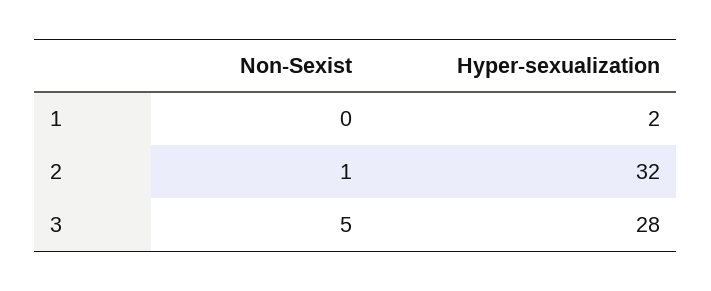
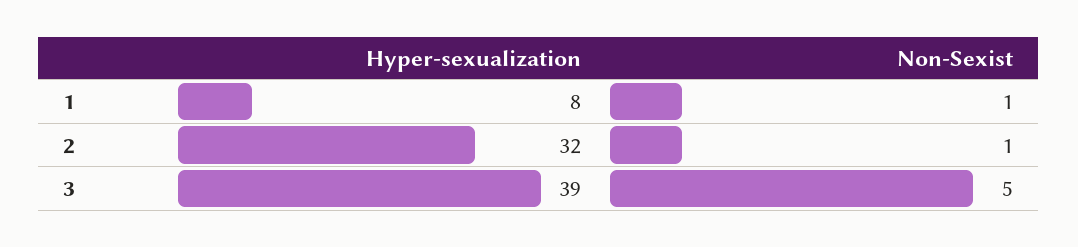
  {
    "Non-Sexist": {
-     "1": 0,
+     "1": 1,
      "2": 1,
      "3": 5
    },
    "Hyper-sexualization": {
-     "1": 2,
+     "1": 8,
      "2": 32,
-     "3": 28
+     "3": 39
    }
  }

